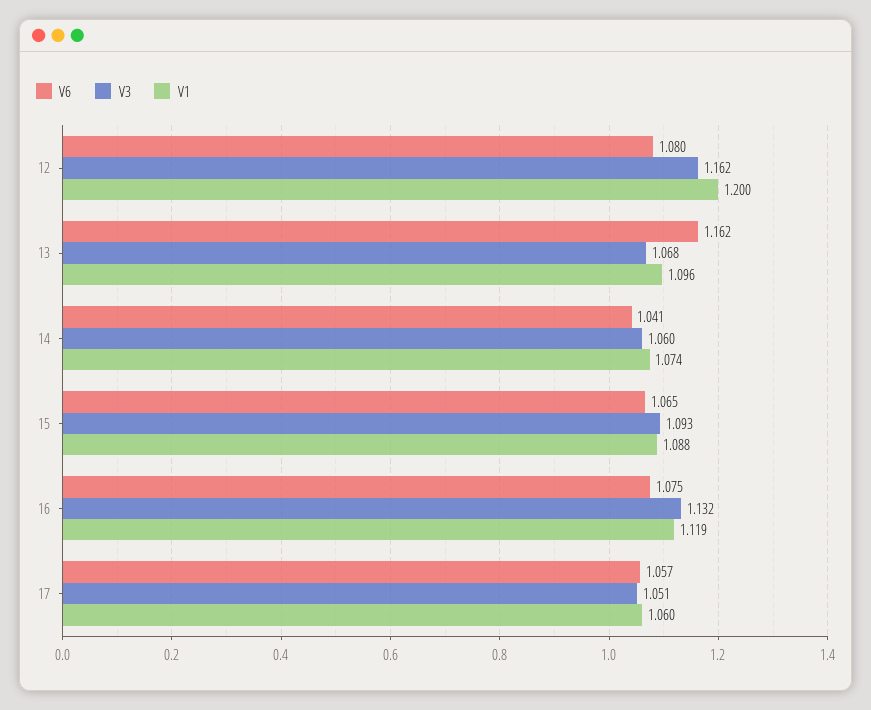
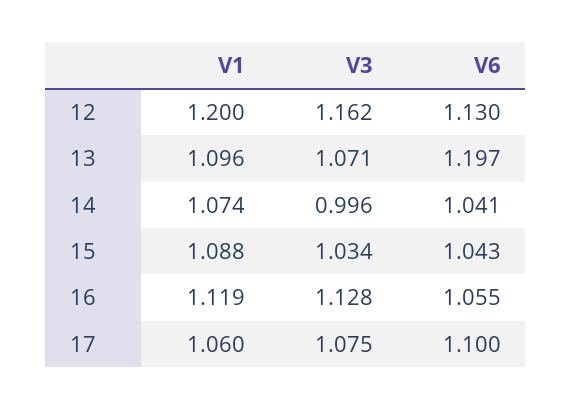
  {
    "V6": {
-     "12": 1.08,
+     "12": 1.13,
-     "13": 1.162,
+     "13": 1.197,
      "14": 1.041,
-     "15": 1.065,
+     "15": 1.043,
-     "16": 1.075,
+     "16": 1.055,
-     "17": 1.057
+     "17": 1.1
    },
    "V3": {
      "12": 1.162,
-     "13": 1.068,
+     "13": 1.071,
-     "14": 1.06,
+     "14": 0.996,
-     "15": 1.093,
+     "15": 1.034,
-     "16": 1.132,
+     "16": 1.128,
-     "17": 1.051
+     "17": 1.075
    },
    "V1": {
      "12": 1.2,
      "13": 1.096,
      "14": 1.074,
      "15": 1.088,
      "16": 1.119,
      "17": 1.06
    }
  }

